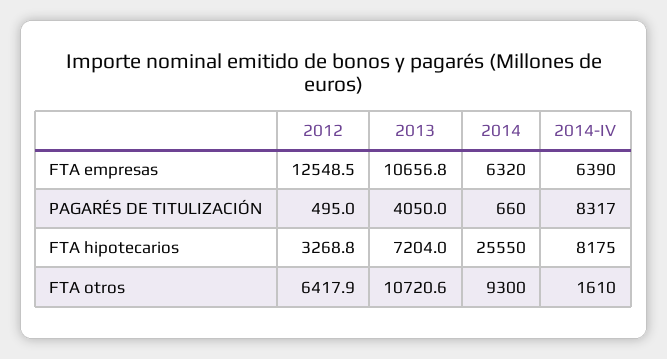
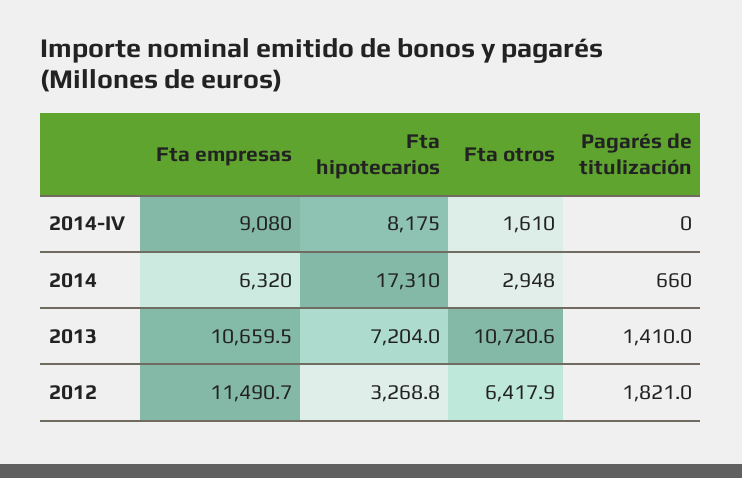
  {
    "2012": {
-     "FTA empresas": 12548.5,
+     "FTA empresas": 11490.7,
-     "PAGARÉS DE TITULIZACIÓN": 495,
+     "PAGARÉS DE TITULIZACIÓN": 1821,
      "FTA hipotecarios": 3268.8,
      "FTA otros": 6417.9
    },
    "2013": {
-     "FTA empresas": 10656.8,
+     "FTA empresas": 10659.5,
-     "PAGARÉS DE TITULIZACIÓN": 4050,
+     "PAGARÉS DE TITULIZACIÓN": 1410,
      "FTA hipotecarios": 7204,
      "FTA otros": 10720.6
    },
    "2014": {
      "FTA empresas": 6320,
      "PAGARÉS DE TITULIZACIÓN": 660,
-     "FTA hipotecarios": 25550,
+     "FTA hipotecarios": 17310,
-     "FTA otros": 9300
+     "FTA otros": 2948
    },
    "2014-IV": {
-     "FTA empresas": 6390,
+     "FTA empresas": 9080,
-     "PAGARÉS DE TITULIZACIÓN": 8317,
+     "PAGARÉS DE TITULIZACIÓN": 0,
      "FTA hipotecarios": 8175,
      "FTA otros": 1610
    }
  }

